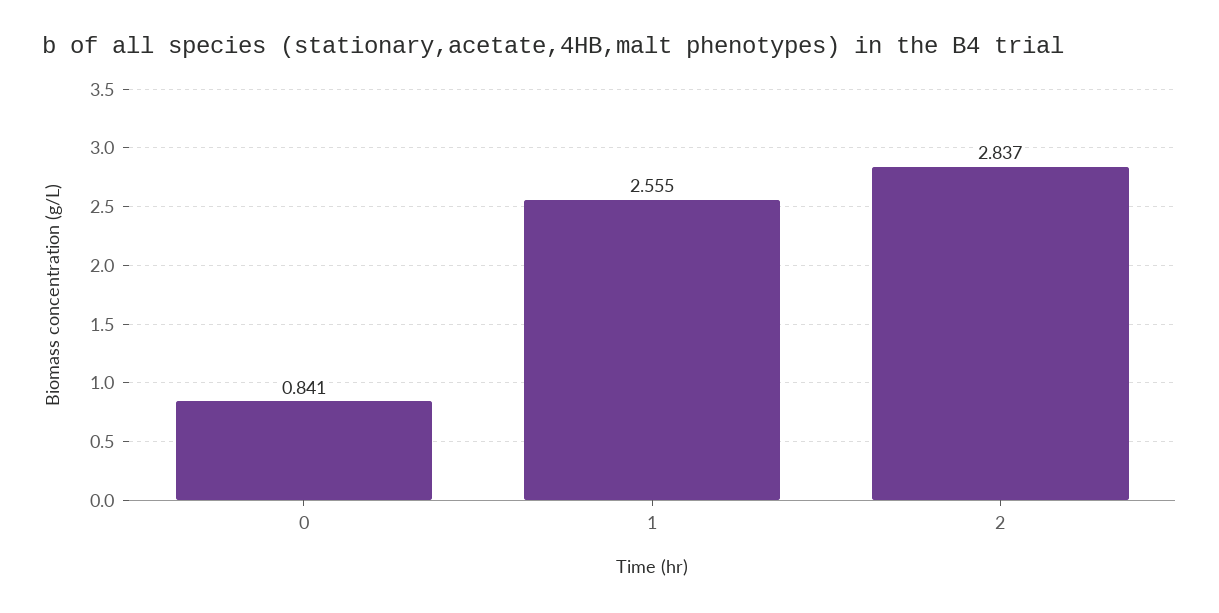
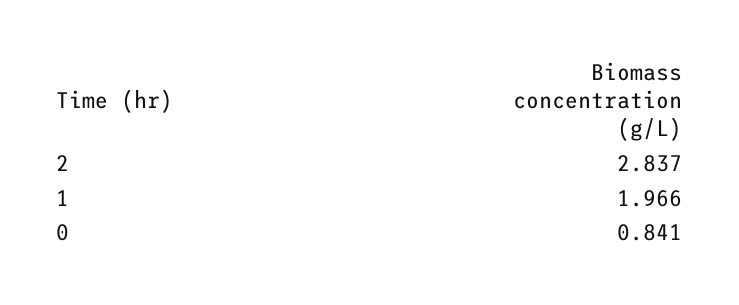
  {
    "0": 0.841,
-   "1": 2.555,
+   "1": 1.966,
    "2": 2.837
  }

